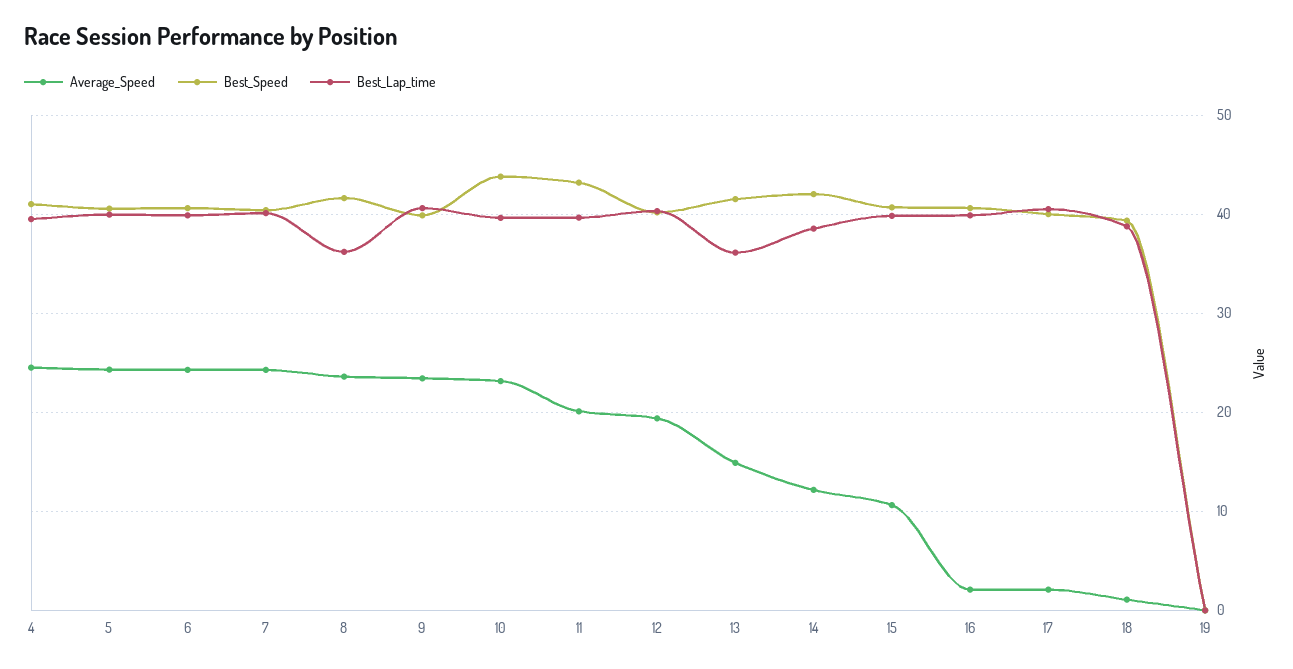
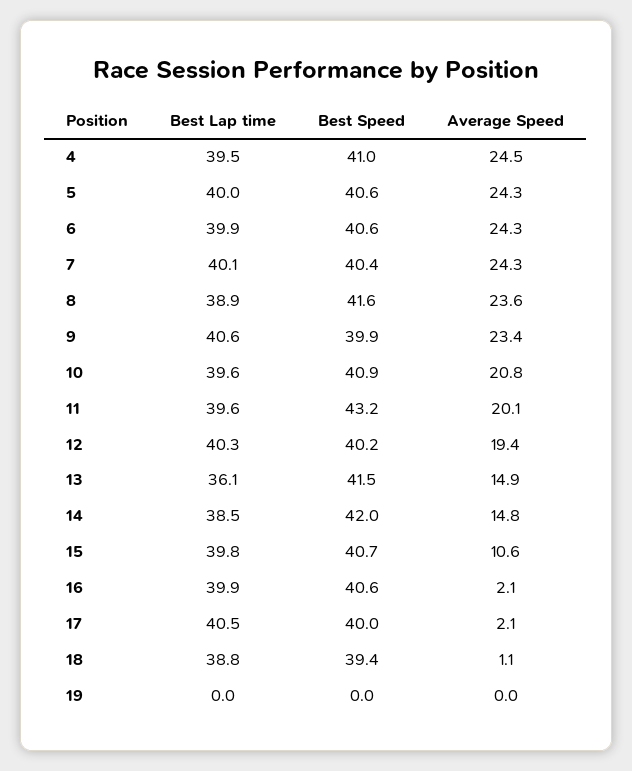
  {
    "Average_Speed": {
      "4": 24.5,
      "5": 24.3,
      "6": 24.3,
      "7": 24.3,
      "8": 23.6,
      "9": 23.4,
-     "10": 23,
+     "10": 20.8,
      "11": 20.1,
      "12": 19.4,
      "13": 14.9,
-     "14": 12,
+     "14": 14.8,
      "15": 10.6,
      "16": 2.1,
      "17": 2.1,
      "18": 1.1,
      "19": 0
    },
    "Best_Speed": {
      "4": 41,
      "5": 40.6,
      "6": 40.6,
      "7": 40.4,
      "8": 41.6,
      "9": 39.9,
-     "10": 44,
+     "10": 40.9,
      "11": 43.2,
      "12": 40.2,
      "13": 41.5,
      "14": 42,
      "15": 40.7,
      "16": 40.6,
      "17": 40,
      "18": 39.4,
      "19": 0
    },
    "Best_Lap_time": {
      "4": 39.5,
      "5": 40,
      "6": 39.9,
      "7": 40.1,
-     "8": 36,
+     "8": 38.9,
      "9": 40.6,
      "10": 39.6,
      "11": 39.6,
      "12": 40.3,
      "13": 36.1,
      "14": 38.5,
      "15": 39.8,
      "16": 39.9,
      "17": 40.5,
      "18": 38.8,
      "19": 0
    }
  }

